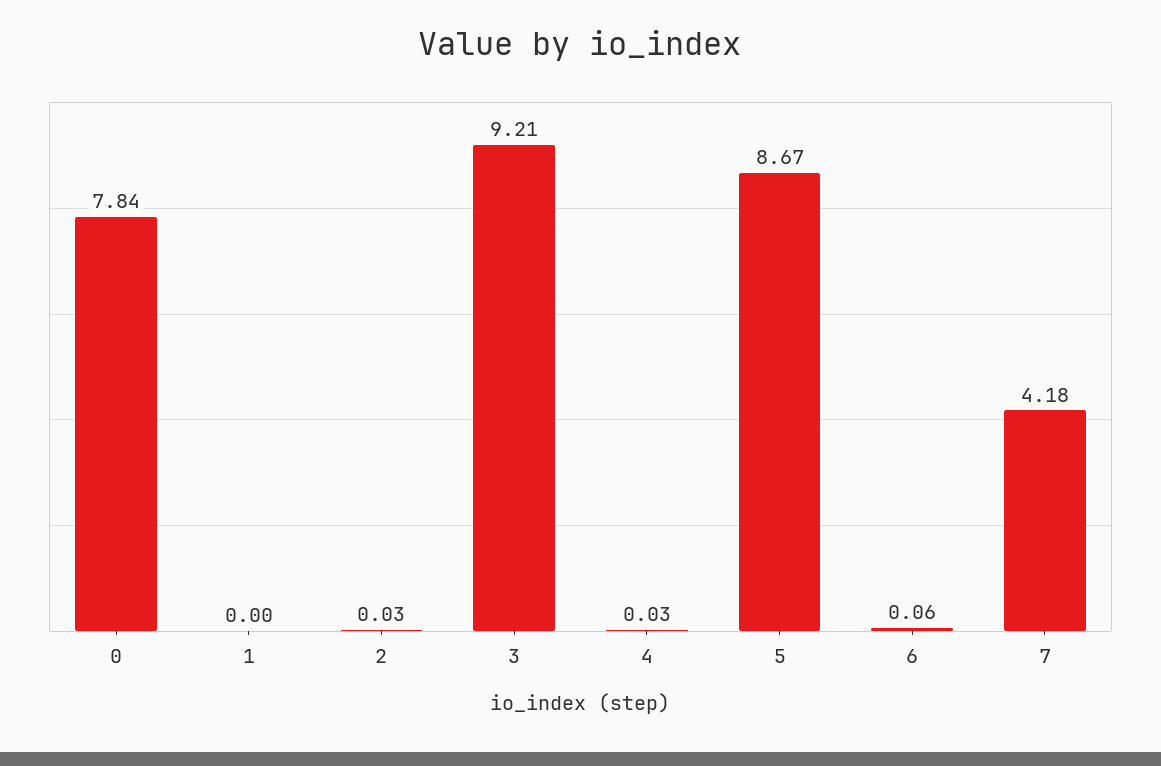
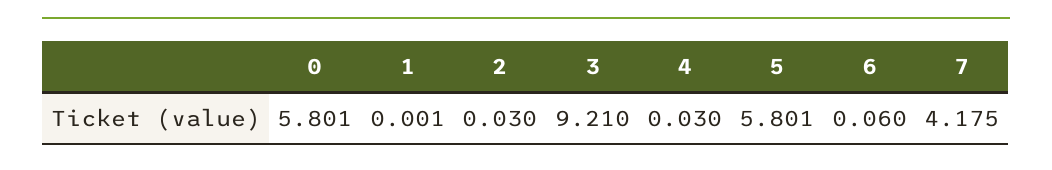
  {
-   "0": 7.84,
+   "0": 5.801,
    "1": 0.001,
    "2": 0.03,
    "3": 9.21,
    "4": 0.03,
-   "5": 8.67,
+   "5": 5.801,
    "6": 0.06,
    "7": 4.175
  }

